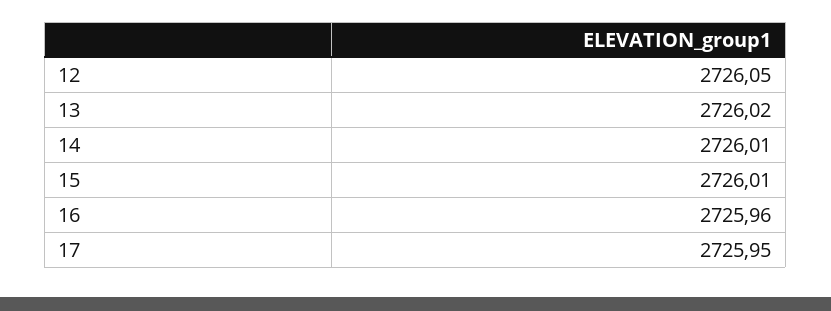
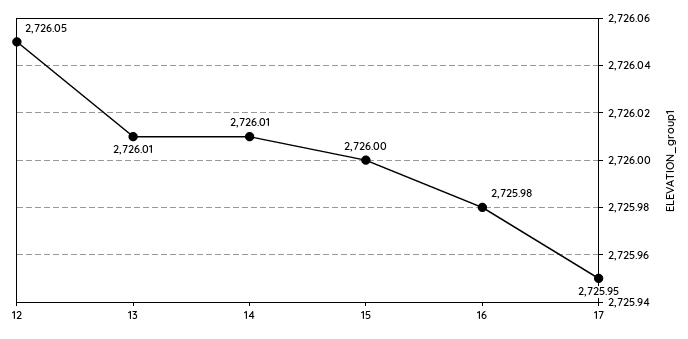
  {
    "12": 2726.05,
-   "13": 2726.02,
+   "13": 2726.01,
    "14": 2726.01,
-   "15": 2726.01,
+   "15": 2726,
-   "16": 2725.96,
+   "16": 2725.98,
    "17": 2725.95
  }

